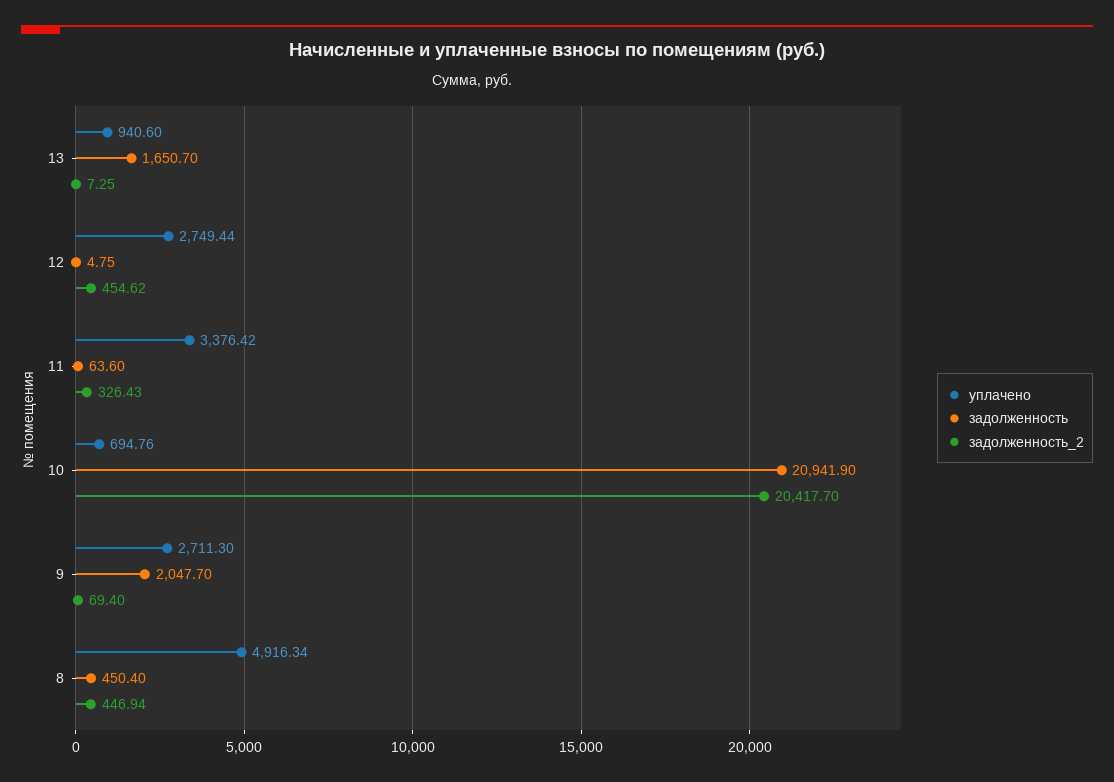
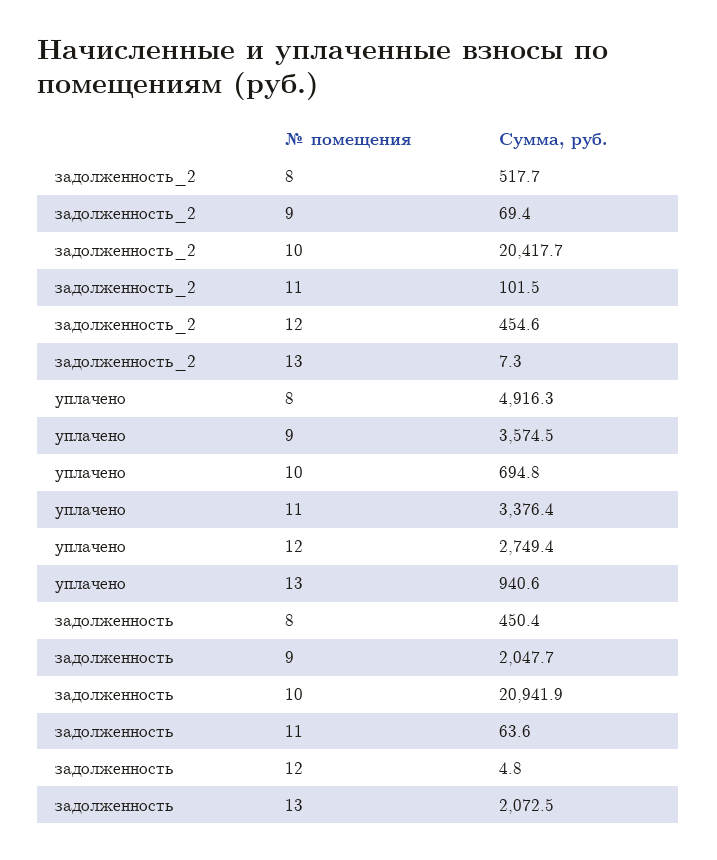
  {
    "уплачено": {
      "13": 940.6,
      "12": 2749.44,
      "11": 3376.42,
      "10": 694.76,
-     "9": 2711.3,
+     "9": 3574.5,
      "8": 4916.34
    },
    "задолженность": {
-     "13": 1650.7,
+     "13": 2072.5,
      "12": 4.75,
      "11": 63.6,
      "10": 20941.9,
      "9": 2047.7,
      "8": 450.4
    },
    "задолженность_2": {
      "13": 7.25,
      "12": 454.62,
-     "11": 326.43,
+     "11": 101.5,
      "10": 20417.7,
      "9": 69.4,
-     "8": 446.94
+     "8": 517.7
    }
  }

